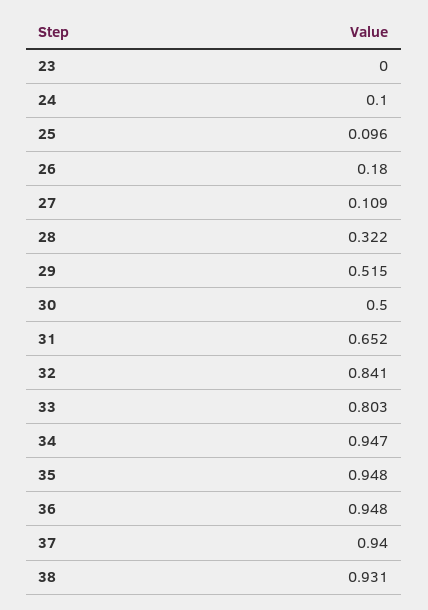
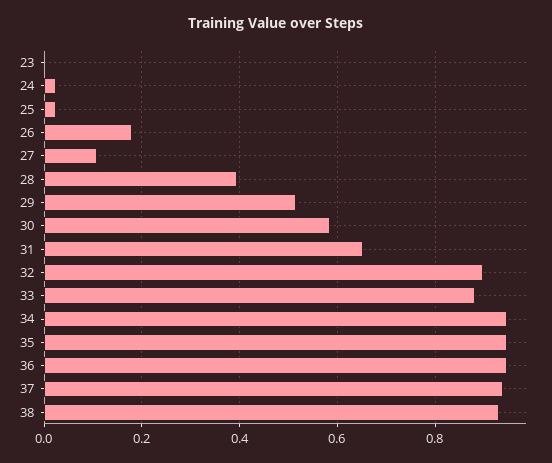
  {
    "23": 0,
-   "24": 0.1,
+   "24": 0.02,
-   "25": 0.096,
+   "25": 0.02,
    "26": 0.18,
    "27": 0.109,
-   "28": 0.322,
+   "28": 0.4,
    "29": 0.515,
-   "30": 0.5,
+   "30": 0.58,
    "31": 0.652,
-   "32": 0.841,
+   "32": 0.9,
-   "33": 0.803,
+   "33": 0.88,
    "34": 0.947,
    "35": 0.948,
    "36": 0.948,
    "37": 0.94,
    "38": 0.931
  }

